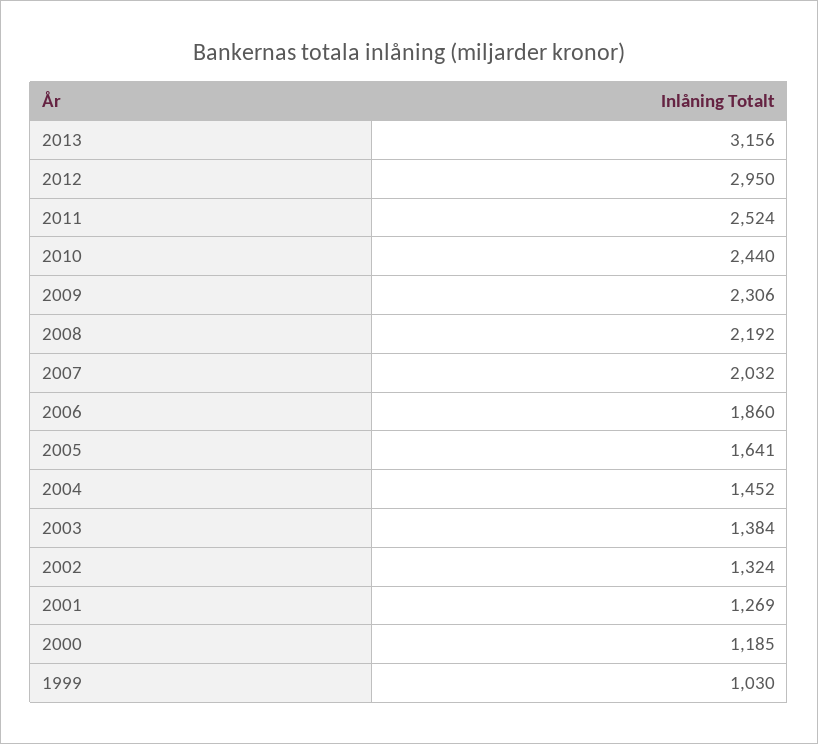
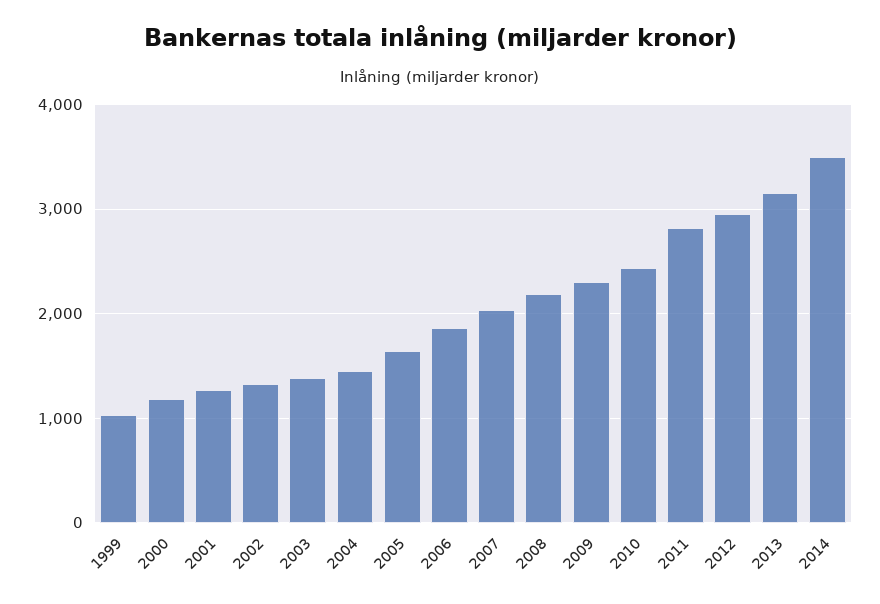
  {
    "2013": 3156,
    "2012": 2950,
-   "2011": 2524,
+   "2011": 2800,
    "2010": 2440,
    "2009": 2306,
    "2008": 2192,
    "2007": 2032,
    "2006": 1860,
    "2005": 1641,
    "2004": 1452,
    "2003": 1384,
    "2002": 1324,
    "2001": 1269,
    "2000": 1185,
-   "1999": 1030
+   "1999": 1030,
+   "2014": 3500
  }

